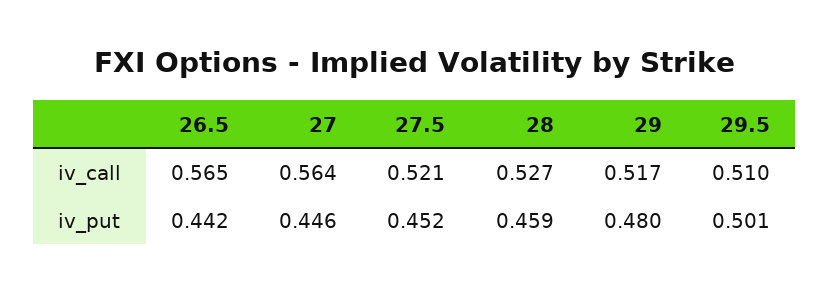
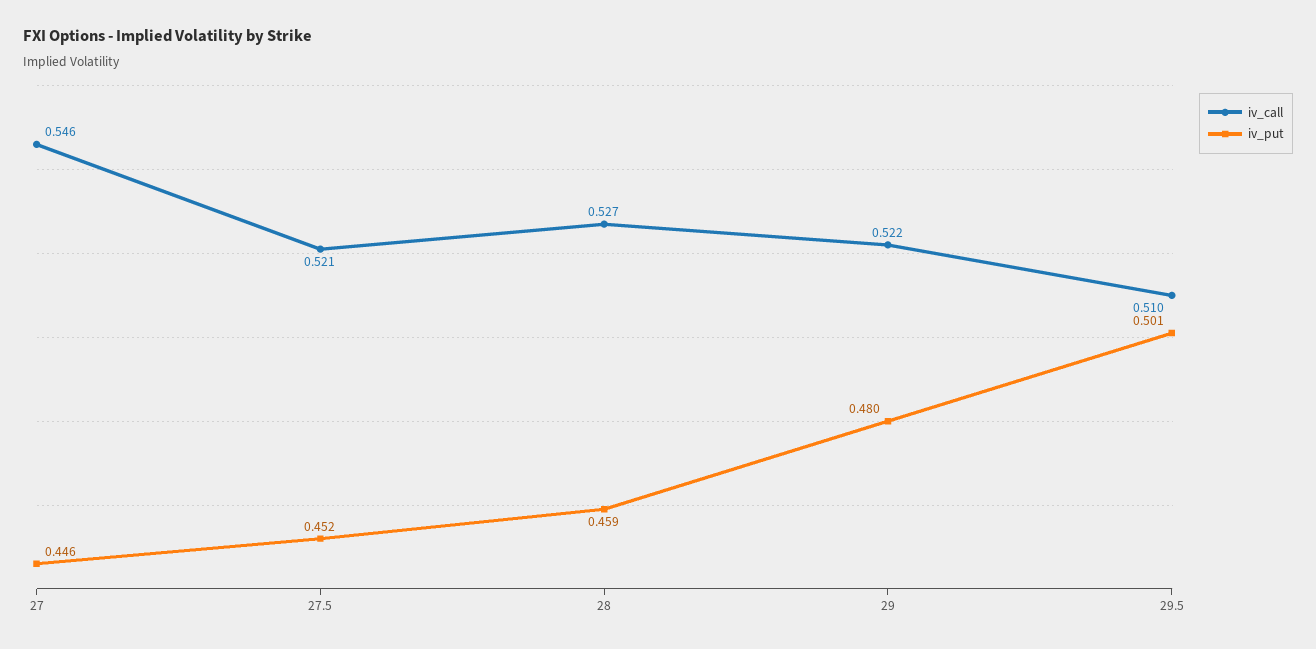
  {
    "iv_call": {
-     "26.5": 0.565,
-     "27": 0.564,
+     "27": 0.546,
      "27.5": 0.521,
      "28": 0.527,
-     "29": 0.517,
+     "29": 0.522,
      "29.5": 0.51
    },
    "iv_put": {
-     "26.5": 0.442,
      "27": 0.446,
      "27.5": 0.452,
      "28": 0.459,
      "29": 0.48,
      "29.5": 0.501
    }
  }

